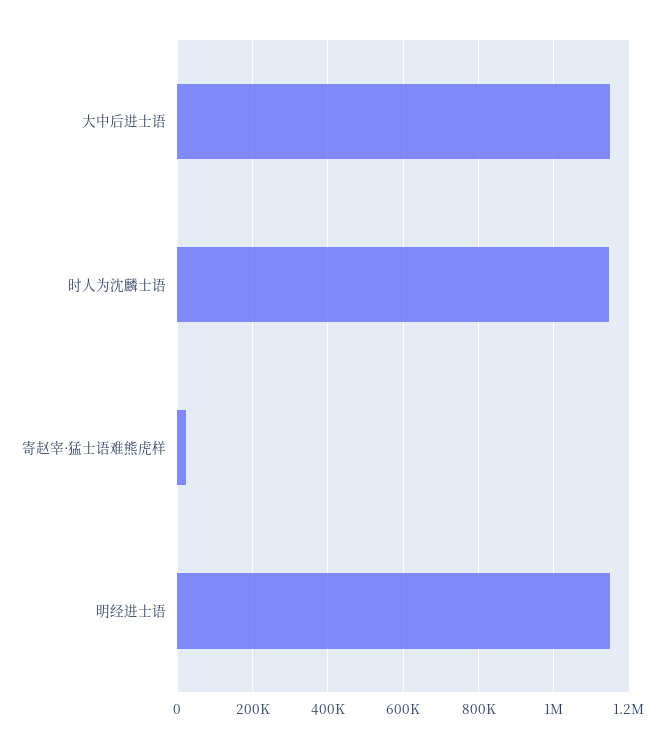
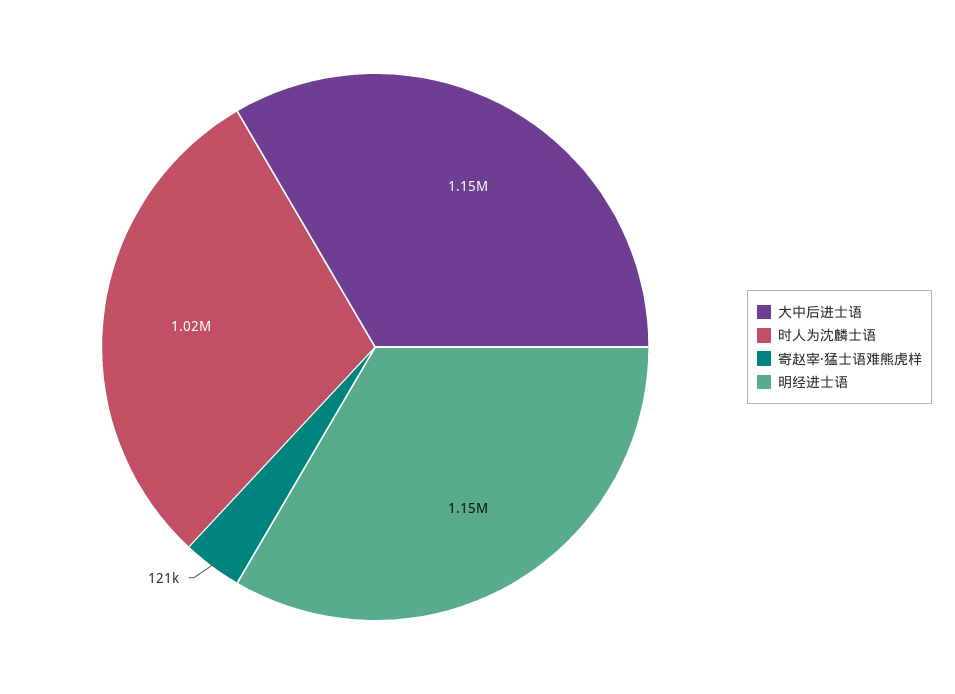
  {
    "大中后进士语": 1150000,
-   "时人为沈麟士语": 1140000,
+   "时人为沈麟士语": 1020000,
-   "寄赵宰·猛士语难熊虎样": 20000,
+   "寄赵宰·猛士语难熊虎样": 121000,
    "明经进士语": 1150000
  }

